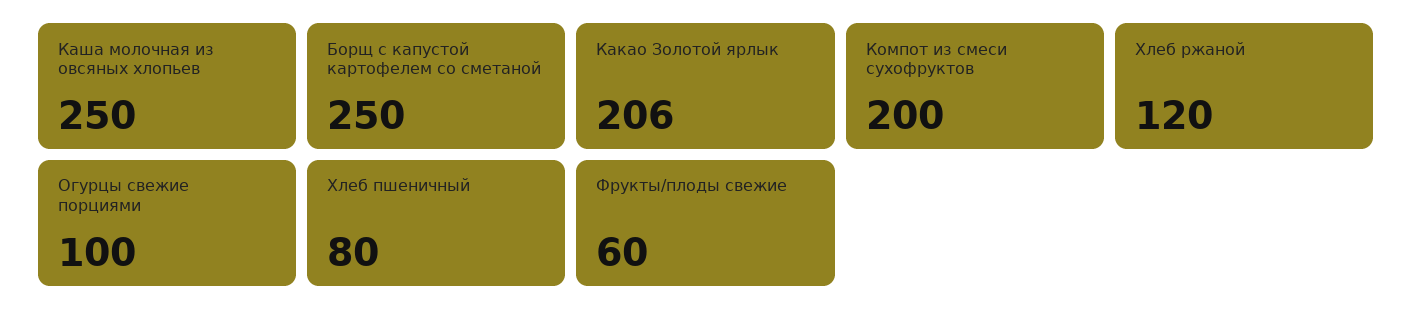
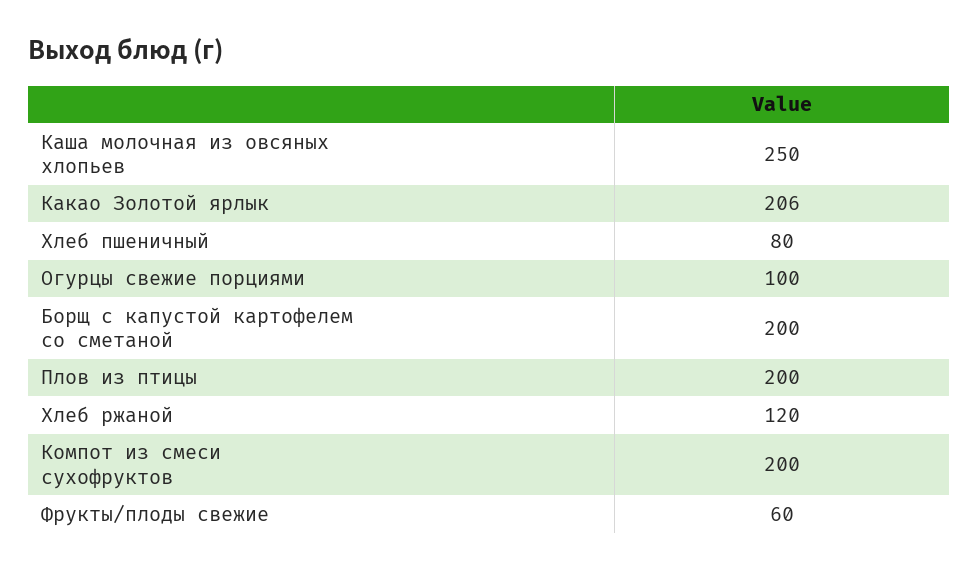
  {
    "Каша молочная из овсяных хлопьев": 250,
-   "Борщ с капустой картофелем со сметаной": 250,
+   "Борщ с капустой картофелем со сметаной": 200,
    "Какао Золотой ярлык": 206,
    "Компот из смеси сухофруктов": 200,
    "Хлеб ржаной": 120,
    "Огурцы свежие порциями": 100,
    "Хлеб пшеничный": 80,
-   "Фрукты/плоды свежие": 60
+   "Фрукты/плоды свежие": 60,
+   "Плов из птицы": 200
  }

